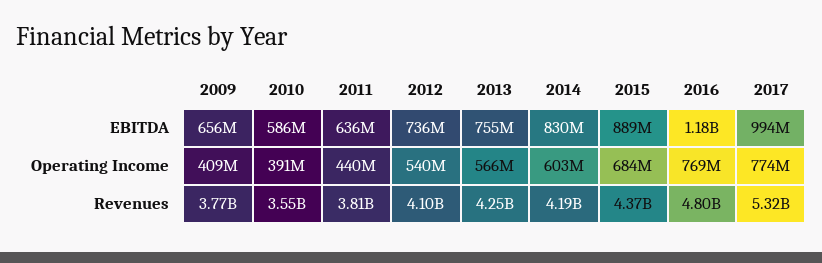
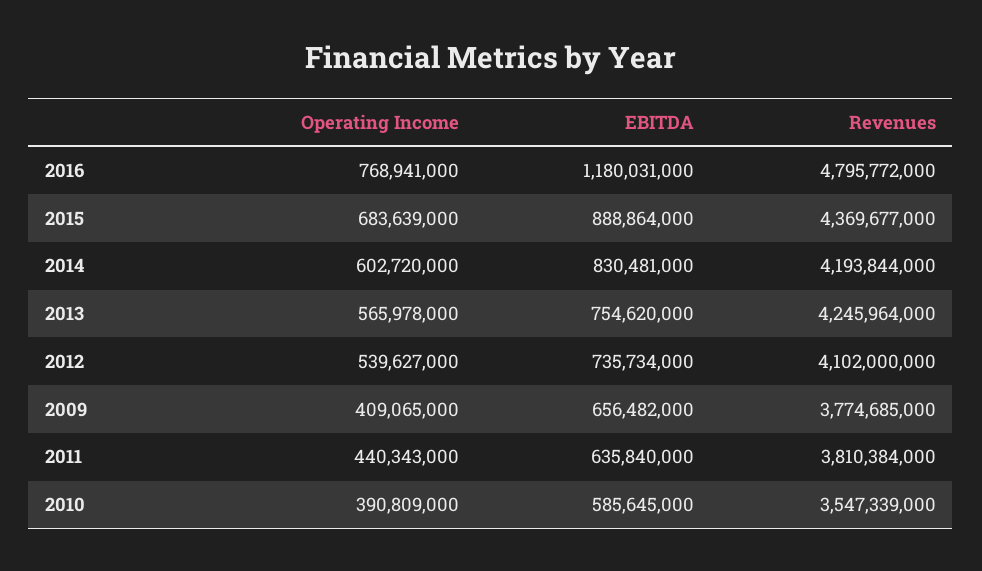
  {
    "2009": {
      "EBITDA": 656482000,
      "Operating Income": 409065000,
      "Revenues": 3774685000
    },
    "2010": {
      "EBITDA": 585645000,
      "Operating Income": 390809000,
      "Revenues": 3547339000
    },
    "2011": {
      "EBITDA": 635840000,
      "Operating Income": 440343000,
      "Revenues": 3810384000
    },
    "2012": {
      "EBITDA": 735734000,
      "Operating Income": 539627000,
      "Revenues": 4102000000
    },
    "2013": {
      "EBITDA": 754620000,
      "Operating Income": 565978000,
      "Revenues": 4245964000
    },
    "2014": {
      "EBITDA": 830481000,
      "Operating Income": 602720000,
      "Revenues": 4193844000
    },
    "2015": {
      "EBITDA": 888864000,
      "Operating Income": 683639000,
      "Revenues": 4369677000
    },
    "2016": {
      "EBITDA": 1180031000,
      "Operating Income": 768941000,
      "Revenues": 4795772000
-   },
+   }
-   "2017": {
-     "EBITDA": 994000000,
-     "Operating Income": 774000000,
-     "Revenues": 5320000000
-   }
  }

